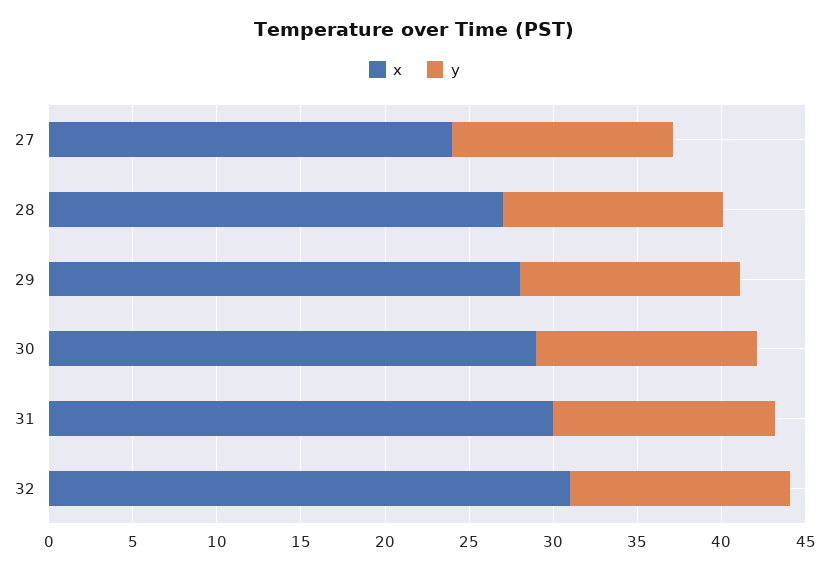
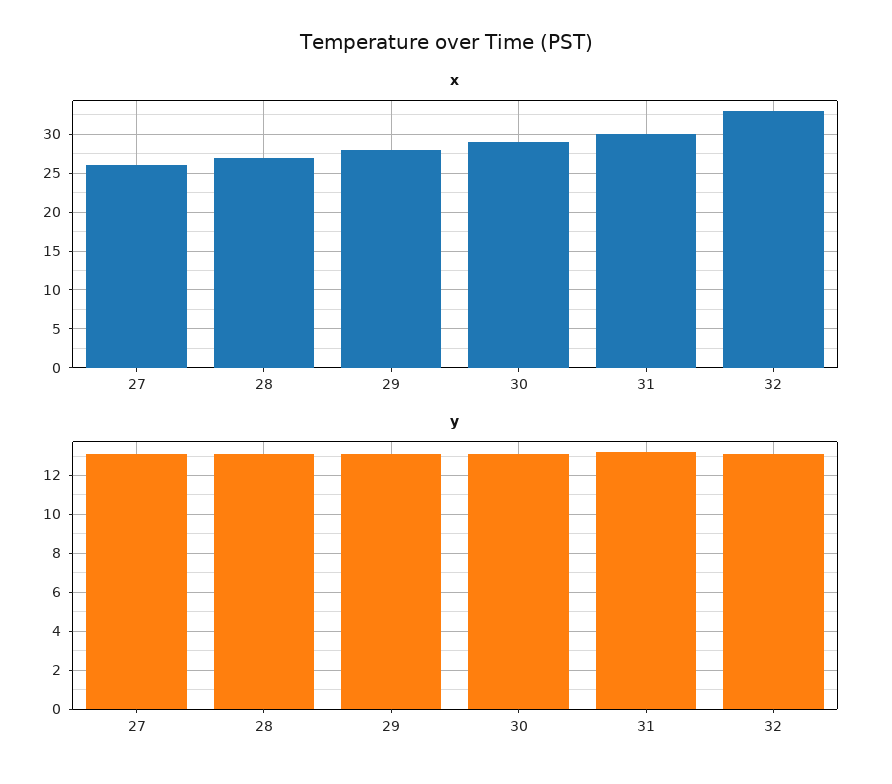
  {
    "x": {
-     "27": 24,
+     "27": 26,
      "28": 27,
      "29": 28,
      "30": 29,
      "31": 30,
-     "32": 31
+     "32": 33
    },
    "y": {
      "27": 13,
      "28": 13,
      "29": 13,
      "30": 13,
      "31": 13,
      "32": 13
    }
  }

